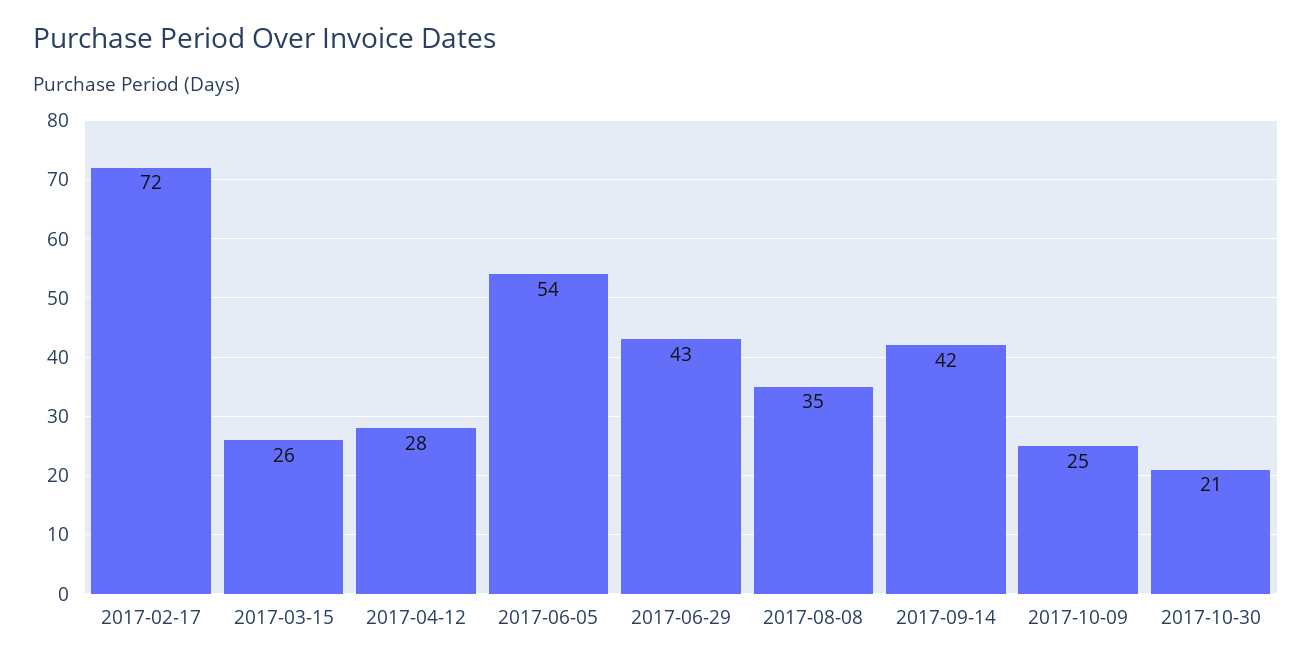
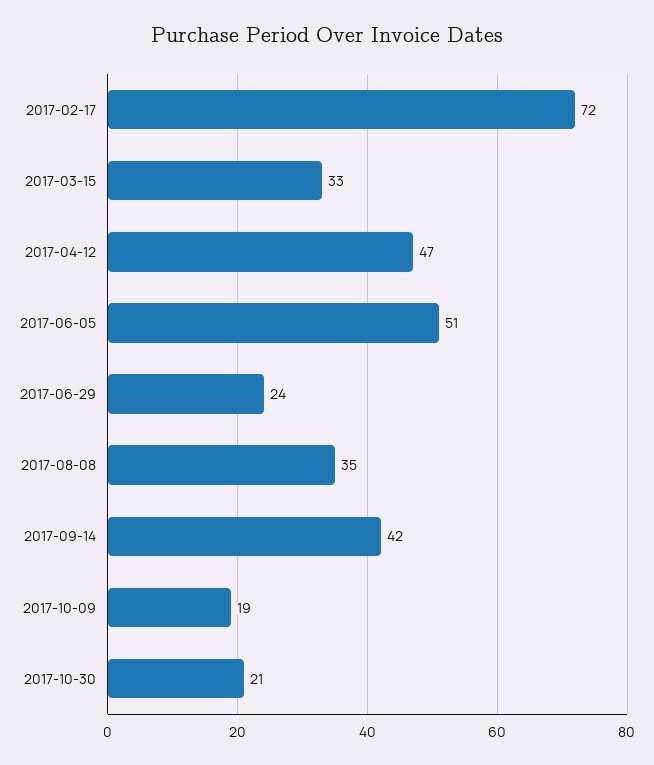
  {
    "2017-02-17": 72,
-   "2017-03-15": 26,
+   "2017-03-15": 33,
-   "2017-04-12": 28,
+   "2017-04-12": 47,
-   "2017-06-05": 54,
+   "2017-06-05": 51,
-   "2017-06-29": 43,
+   "2017-06-29": 24,
    "2017-08-08": 35,
    "2017-09-14": 42,
-   "2017-10-09": 25,
+   "2017-10-09": 19,
    "2017-10-30": 21
  }

